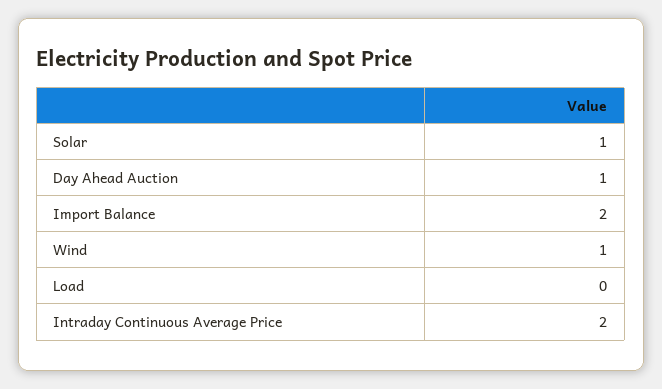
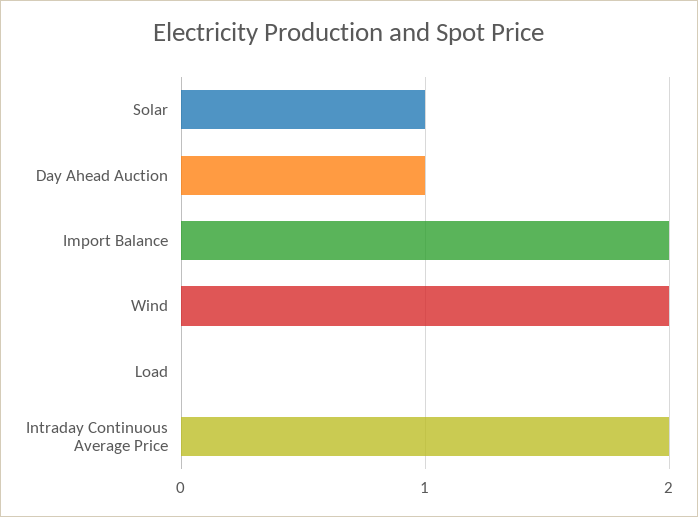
  {
    "Solar": 1,
    "Day Ahead Auction": 1,
    "Import Balance": 2,
-   "Wind": 1,
+   "Wind": 2,
    "Load": 0,
    "Intraday Continuous Average Price": 2
  }

